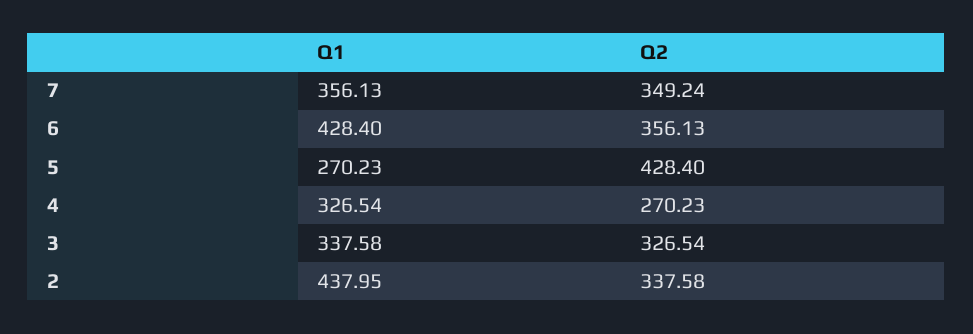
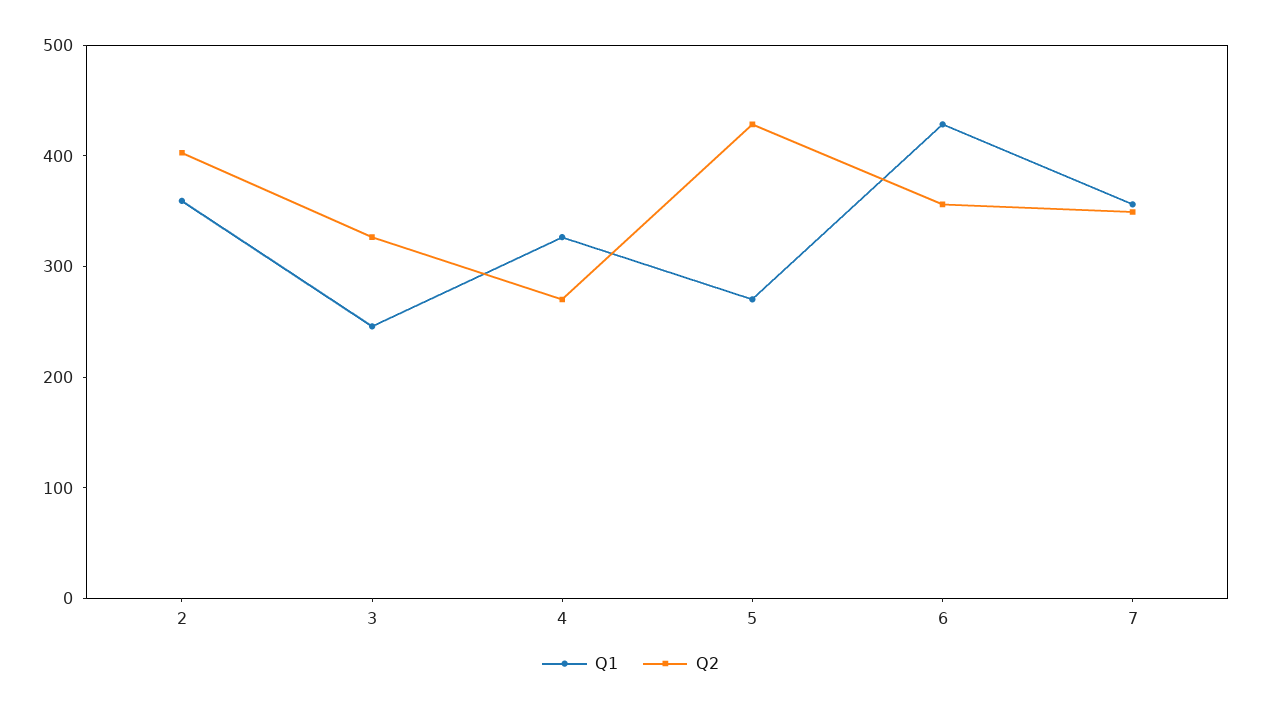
  {
    "Q1": {
      "7": 356.13,
      "6": 428.4,
      "5": 270.23,
      "4": 326.54,
-     "3": 337.58,
+     "3": 240,
-     "2": 437.95
+     "2": 360
    },
    "Q2": {
      "7": 349.24,
      "6": 356.13,
      "5": 428.4,
      "4": 270.23,
      "3": 326.54,
-     "2": 337.58
+     "2": 400
    }
  }

